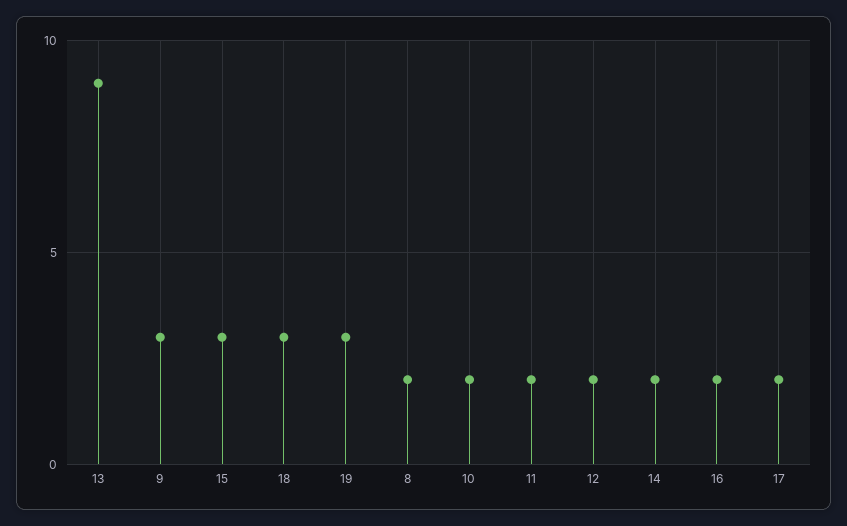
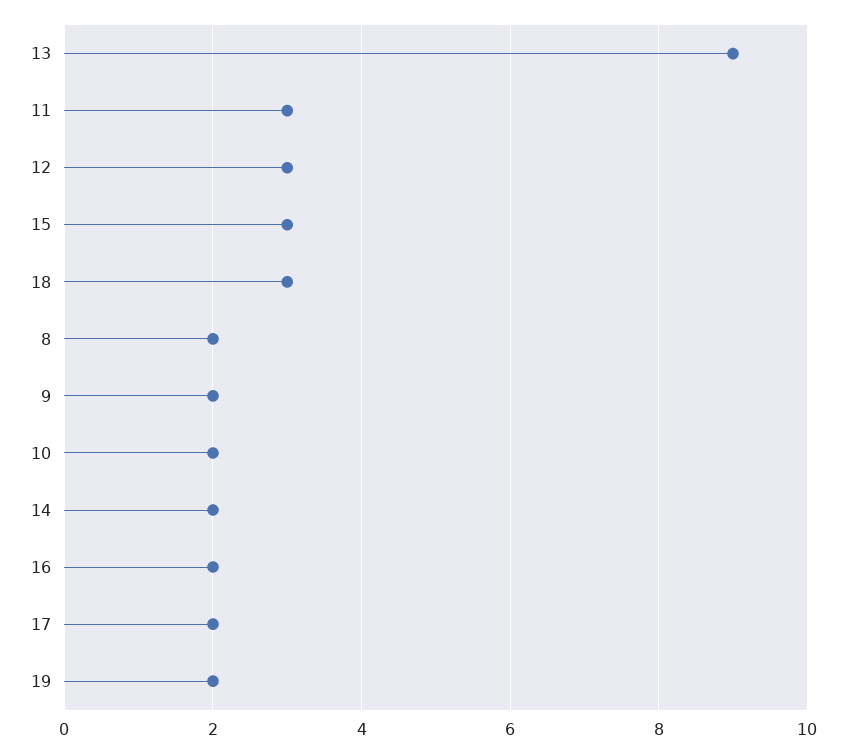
  {
    "13": 9,
-   "9": 3,
+   "9": 2,
    "15": 3,
    "18": 3,
-   "19": 3,
+   "19": 2,
    "8": 2,
    "10": 2,
-   "11": 2,
+   "11": 3,
-   "12": 2,
+   "12": 3,
    "14": 2,
    "16": 2,
    "17": 2
  }

